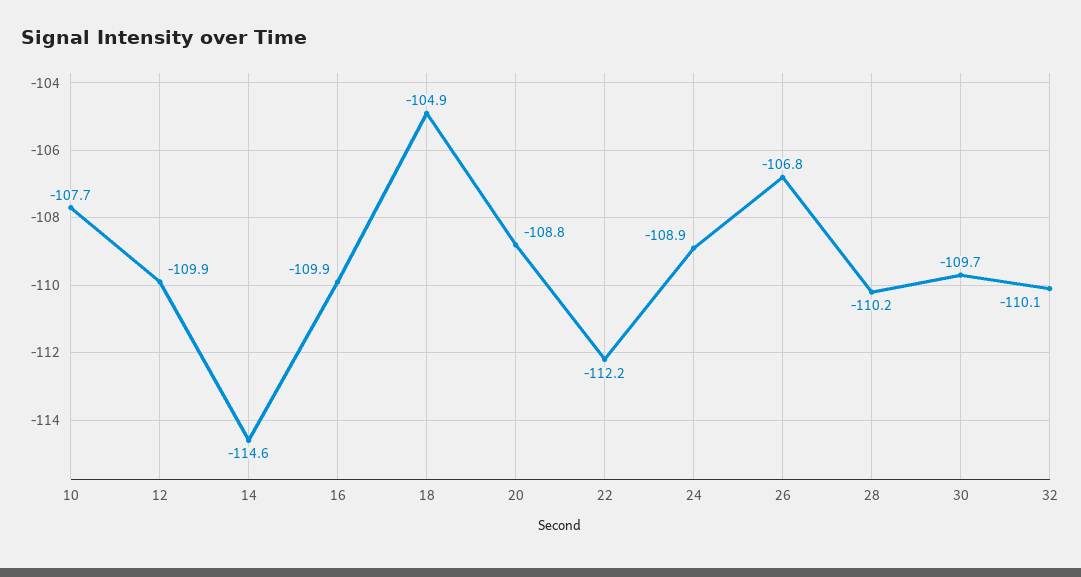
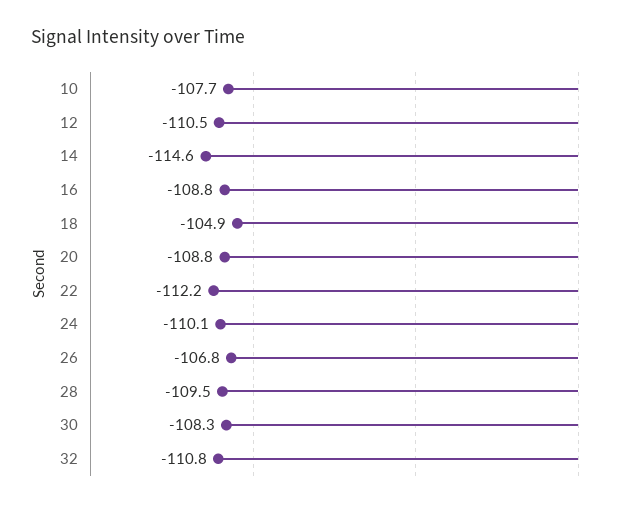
  {
    "10": -107.7,
-   "12": -109.9,
+   "12": -110.5,
    "14": -114.6,
-   "16": -109.9,
+   "16": -108.8,
    "18": -104.9,
    "20": -108.8,
    "22": -112.2,
-   "24": -108.9,
+   "24": -110.1,
    "26": -106.8,
-   "28": -110.2,
+   "28": -109.5,
-   "30": -109.7,
+   "30": -108.3,
-   "32": -110.1
+   "32": -110.8
  }

